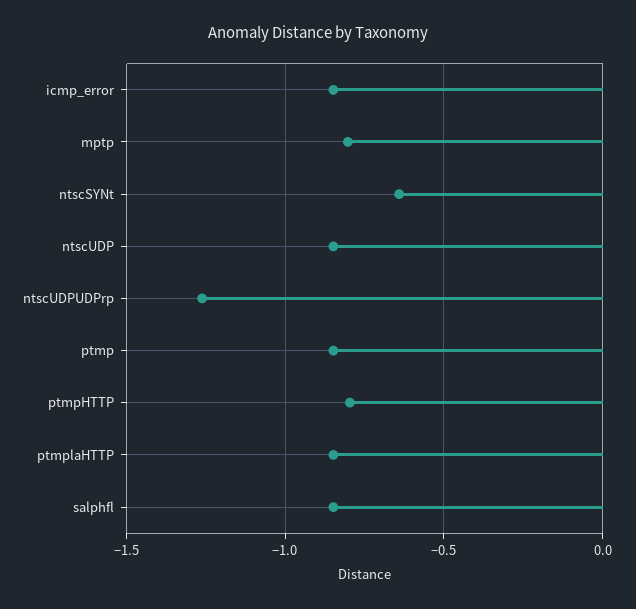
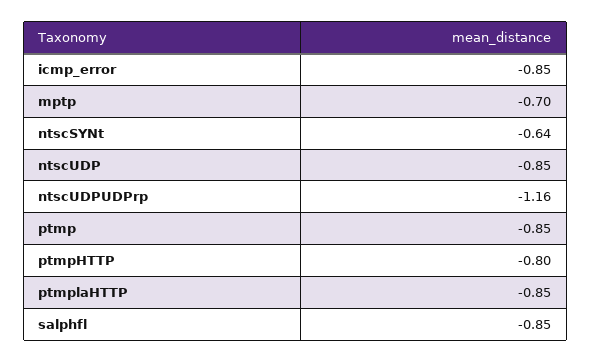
  {
    "icmp_error": -0.85,
-   "mptp": -0.8,
+   "mptp": -0.7,
    "ntscSYNt": -0.64,
    "ntscUDP": -0.85,
-   "ntscUDPUDPrp": -1.25,
+   "ntscUDPUDPrp": -1.16,
    "ptmp": -0.85,
    "ptmpHTTP": -0.8,
    "ptmplaHTTP": -0.85,
    "salphfl": -0.85
  }

